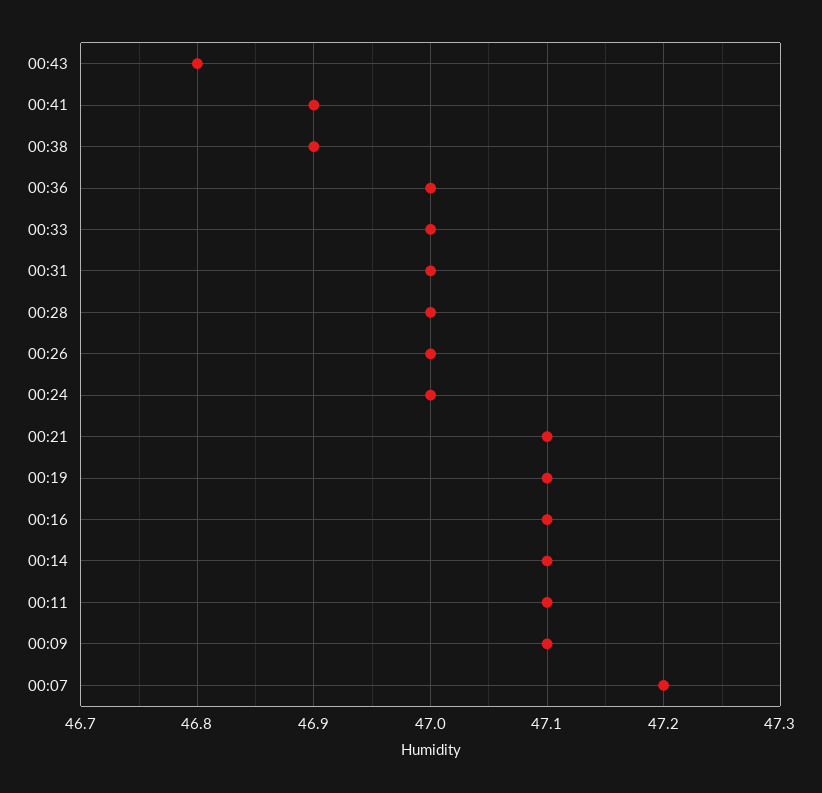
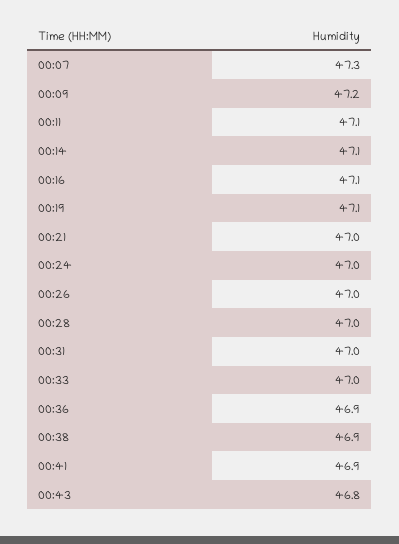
  {
    "00:43": 46.8,
    "00:41": 46.9,
    "00:38": 46.9,
-   "00:36": 47,
+   "00:36": 46.9,
    "00:33": 47,
    "00:31": 47,
    "00:28": 47,
    "00:26": 47,
    "00:24": 47,
-   "00:21": 47.1,
+   "00:21": 47,
    "00:19": 47.1,
    "00:16": 47.1,
    "00:14": 47.1,
    "00:11": 47.1,
-   "00:09": 47.1,
+   "00:09": 47.2,
-   "00:07": 47.2
+   "00:07": 47.3
  }

